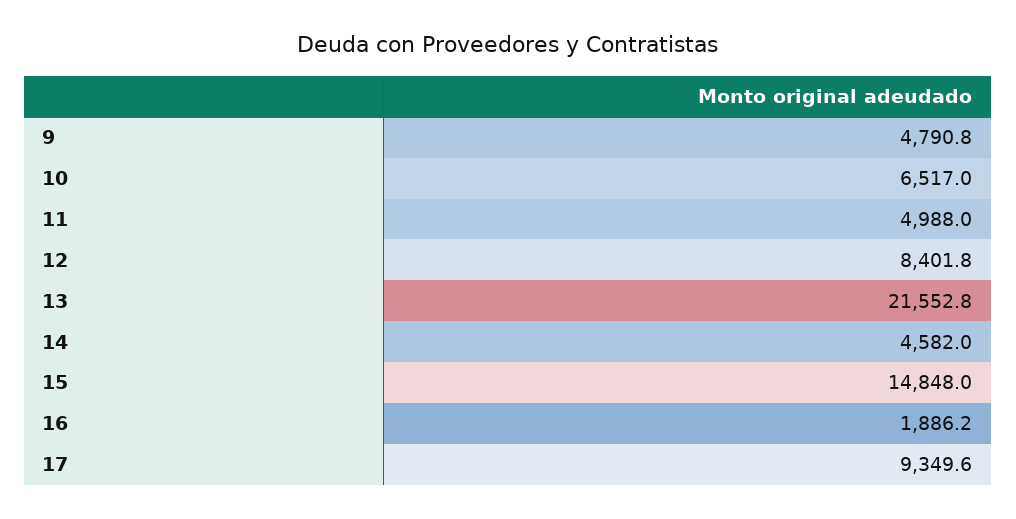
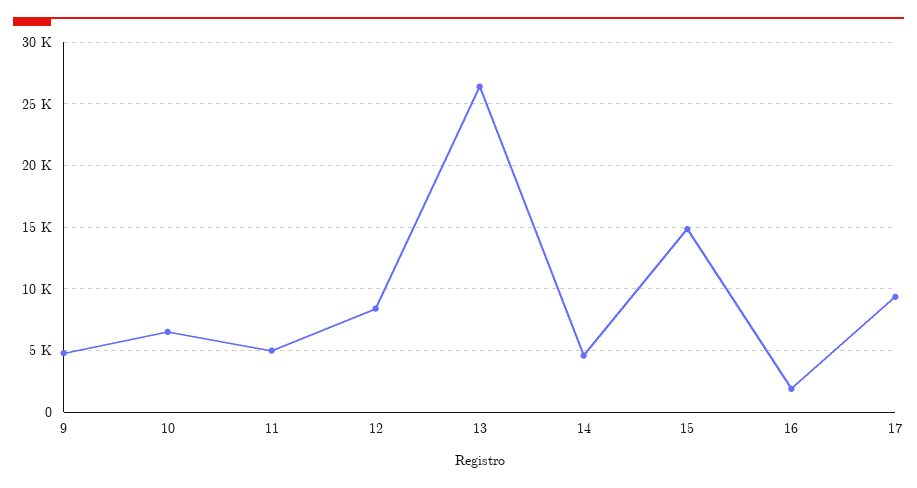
  {
    "9": 4790.8,
    "10": 6517,
    "11": 4988,
    "12": 8401.8,
-   "13": 21552.8,
+   "13": 26500,
    "14": 4582,
    "15": 14848,
    "16": 1886.2,
    "17": 9349.6
  }

